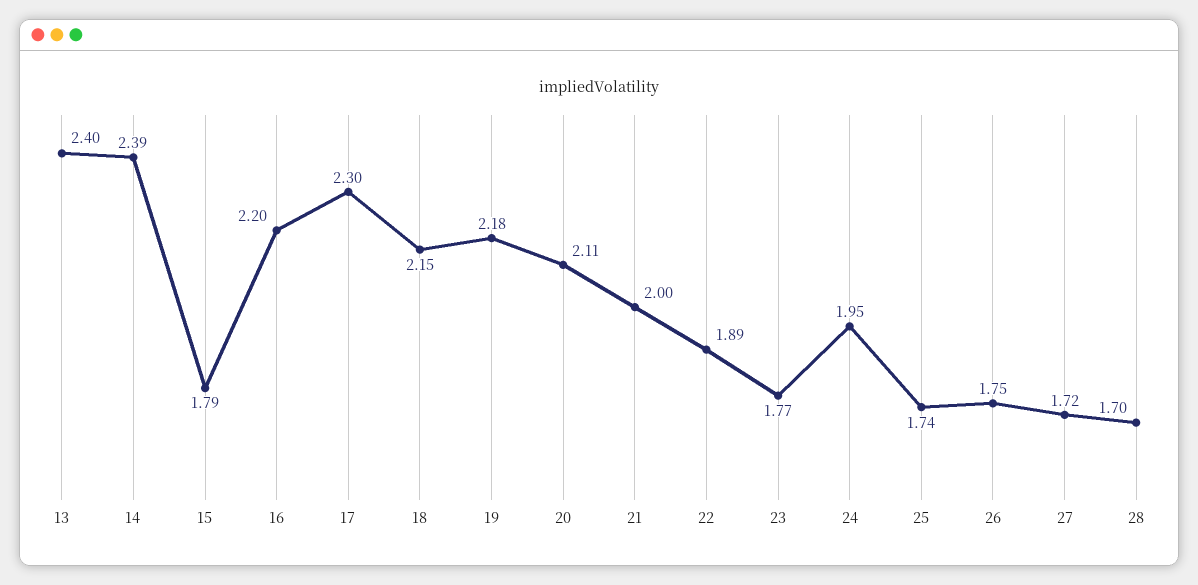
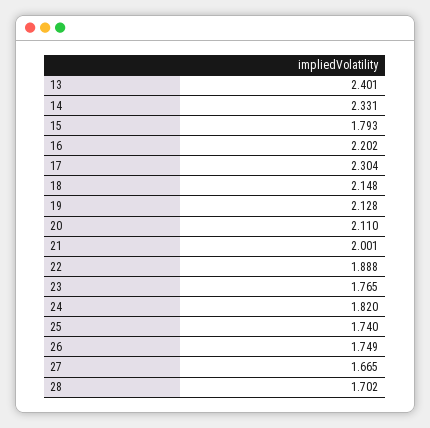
  {
    "13": 2.401,
-   "14": 2.39,
+   "14": 2.331,
    "15": 1.793,
    "16": 2.202,
    "17": 2.304,
    "18": 2.148,
-   "19": 2.18,
+   "19": 2.128,
    "20": 2.11,
    "21": 2.001,
    "22": 1.888,
    "23": 1.765,
-   "24": 1.95,
+   "24": 1.82,
    "25": 1.74,
    "26": 1.749,
-   "27": 1.72,
+   "27": 1.665,
    "28": 1.702
  }

